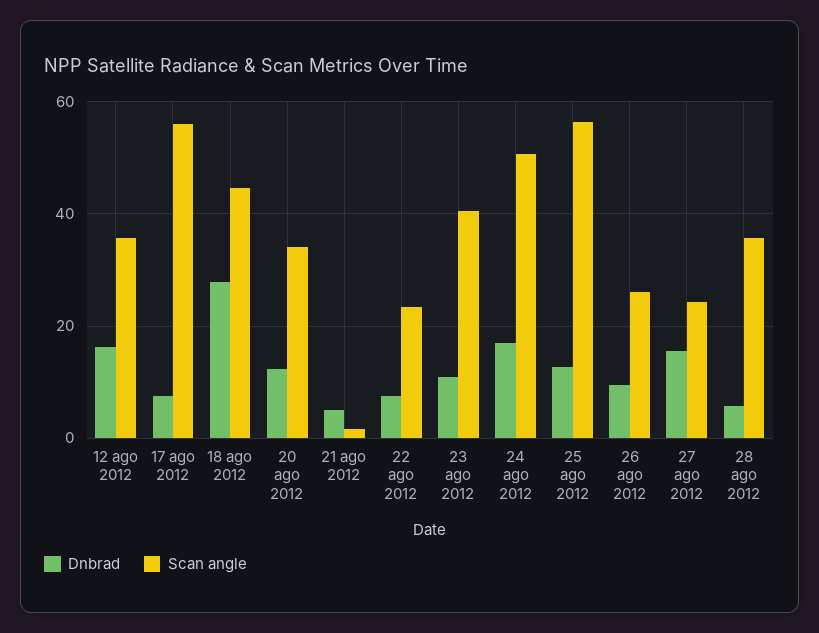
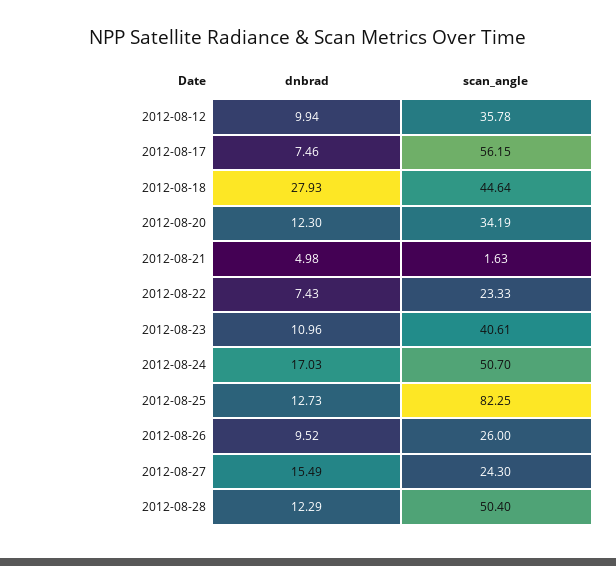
  {
    "Dnbrad": {
-     "12 ago 2012": 16,
+     "12 ago 2012": 9.94,
      "17 ago 2012": 7.46,
      "18 ago 2012": 27.93,
      "20 ago 2012": 12.3,
      "21 ago 2012": 4.98,
      "22 ago 2012": 7.43,
      "23 ago 2012": 10.96,
      "24 ago 2012": 17.03,
      "25 ago 2012": 12.73,
      "26 ago 2012": 9.52,
      "27 ago 2012": 15.49,
-     "28 ago 2012": 6
+     "28 ago 2012": 12.29
    },
    "Scan angle": {
      "12 ago 2012": 35.78,
      "17 ago 2012": 56.15,
      "18 ago 2012": 44.64,
      "20 ago 2012": 34.19,
      "21 ago 2012": 1.63,
      "22 ago 2012": 23.33,
      "23 ago 2012": 40.61,
      "24 ago 2012": 50.7,
-     "25 ago 2012": 56,
+     "25 ago 2012": 82.25,
      "26 ago 2012": 26,
      "27 ago 2012": 24.3,
-     "28 ago 2012": 36
+     "28 ago 2012": 50.4
    }
  }

